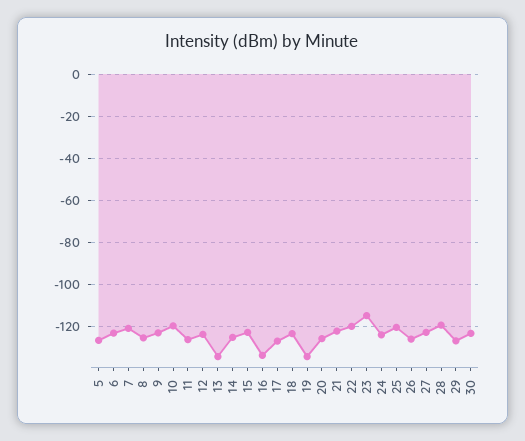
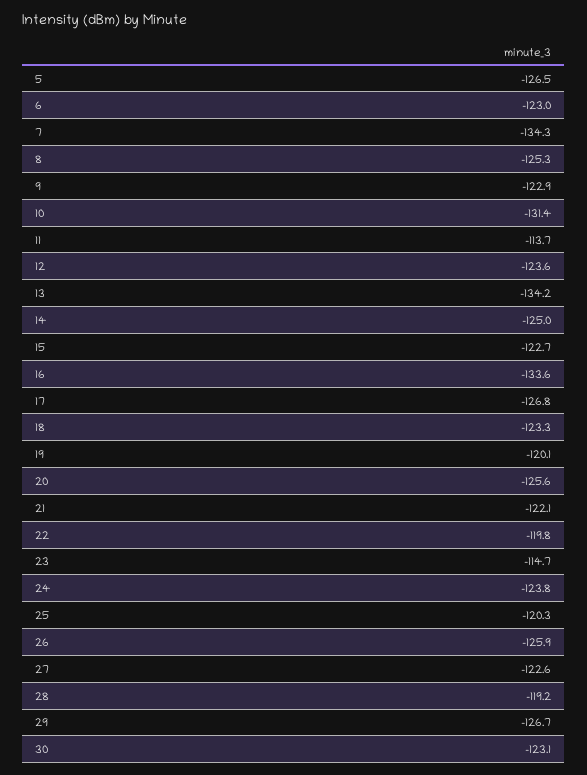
  {
    "5": -126.5,
    "6": -123,
-   "7": -120,
+   "7": -134.3,
    "8": -125.3,
    "9": -122.9,
-   "10": -120,
+   "10": -131.4,
-   "11": -125,
+   "11": -113.7,
    "12": -123.6,
    "13": -134.2,
    "14": -125,
    "15": -122.7,
    "16": -133.6,
    "17": -126.8,
    "18": -123.3,
-   "19": -135,
+   "19": -120.1,
    "20": -125.6,
    "21": -122.1,
    "22": -119.8,
    "23": -114.7,
    "24": -123.8,
    "25": -120.3,
    "26": -125.9,
    "27": -122.6,
    "28": -119.2,
    "29": -126.7,
    "30": -123.1
  }

